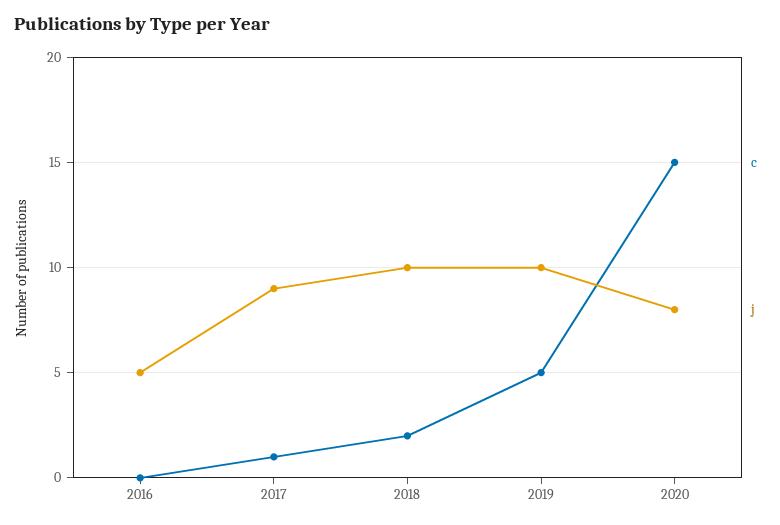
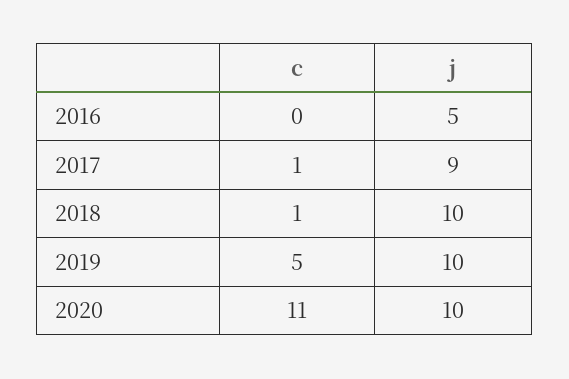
  {
    "c": {
      "2016": 0,
      "2017": 1,
-     "2018": 2,
+     "2018": 1,
      "2019": 5,
-     "2020": 15
+     "2020": 11
    },
    "j": {
      "2016": 5,
      "2017": 9,
      "2018": 10,
      "2019": 10,
-     "2020": 8
+     "2020": 10
    }
  }

